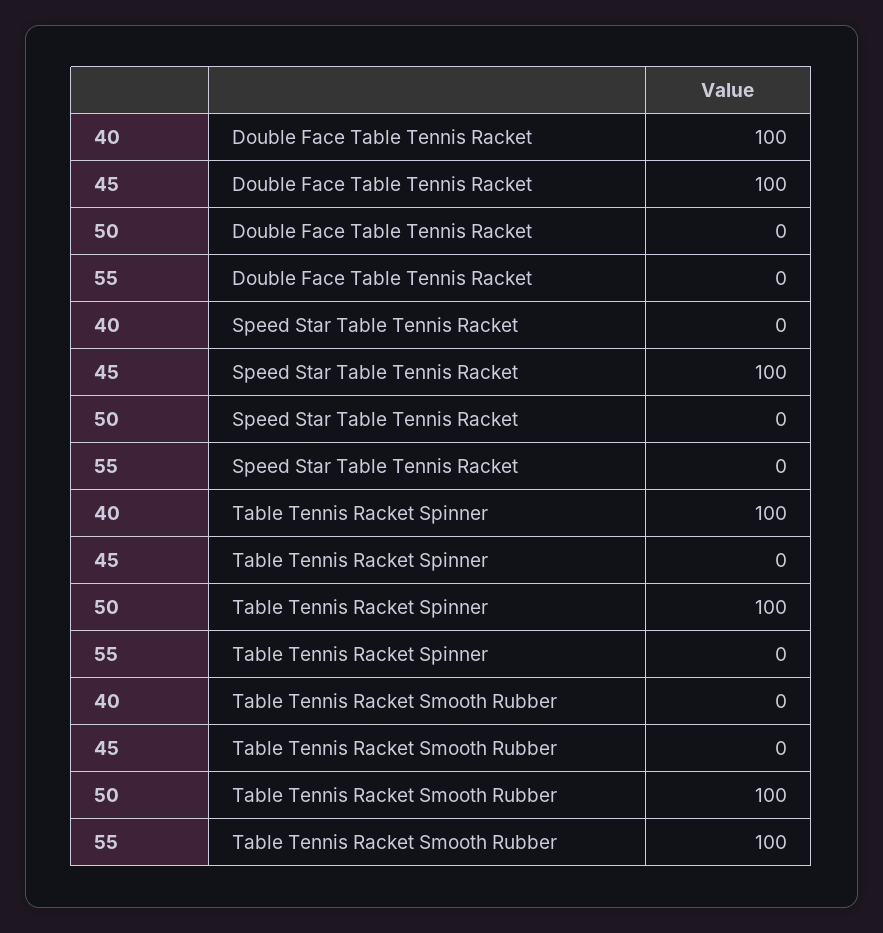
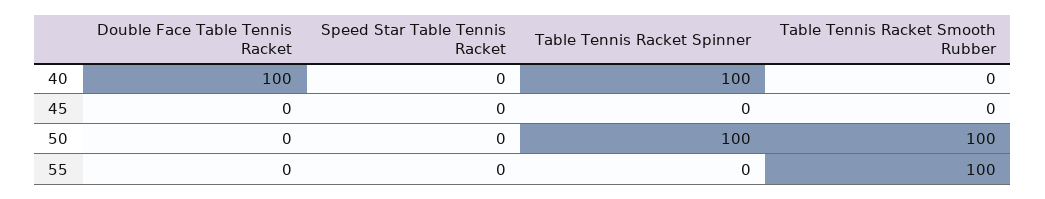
  {
    "40": {
      "Double Face Table Tennis Racket": 100,
      "Speed Star Table Tennis Racket": 0,
      "Table Tennis Racket Spinner": 100,
      "Table Tennis Racket Smooth Rubber": 0
    },
    "45": {
-     "Double Face Table Tennis Racket": 100,
+     "Double Face Table Tennis Racket": 0,
-     "Speed Star Table Tennis Racket": 100,
+     "Speed Star Table Tennis Racket": 0,
      "Table Tennis Racket Spinner": 0,
      "Table Tennis Racket Smooth Rubber": 0
    },
    "50": {
      "Double Face Table Tennis Racket": 0,
      "Speed Star Table Tennis Racket": 0,
      "Table Tennis Racket Spinner": 100,
      "Table Tennis Racket Smooth Rubber": 100
    },
    "55": {
      "Double Face Table Tennis Racket": 0,
      "Speed Star Table Tennis Racket": 0,
      "Table Tennis Racket Spinner": 0,
      "Table Tennis Racket Smooth Rubber": 100
    }
  }

